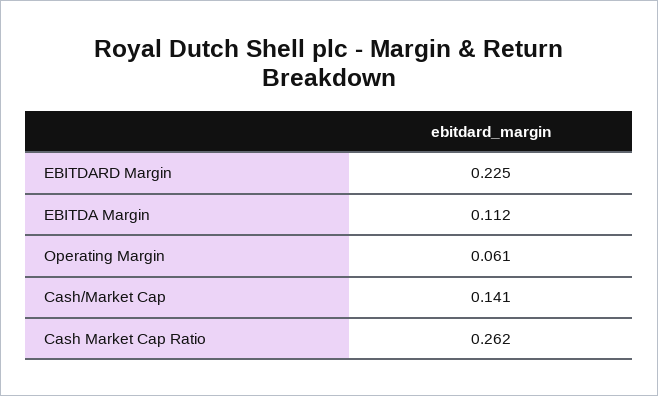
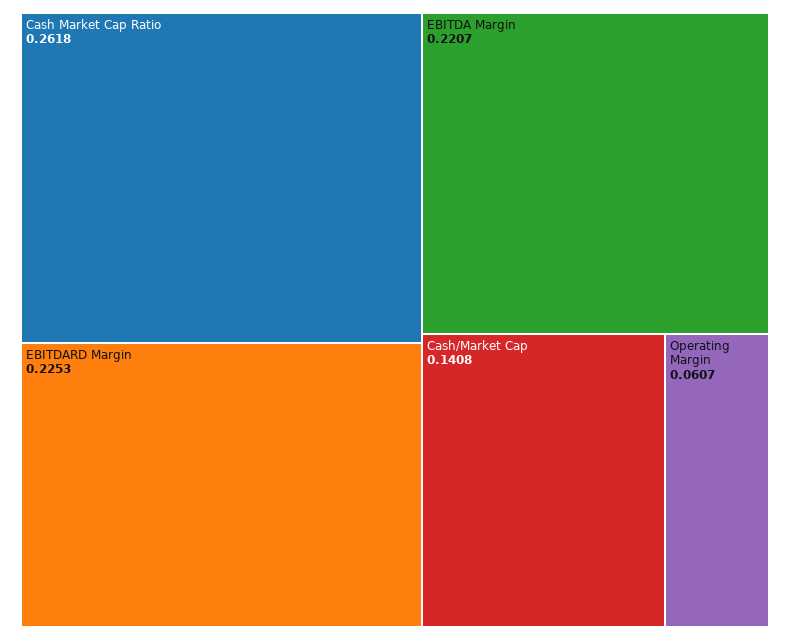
  {
    "EBITDARD Margin": 0.2253,
-   "EBITDA Margin": 0.112,
+   "EBITDA Margin": 0.2207,
    "Operating Margin": 0.0607,
    "Cash/Market Cap": 0.1408,
    "Cash Market Cap Ratio": 0.2618
  }

